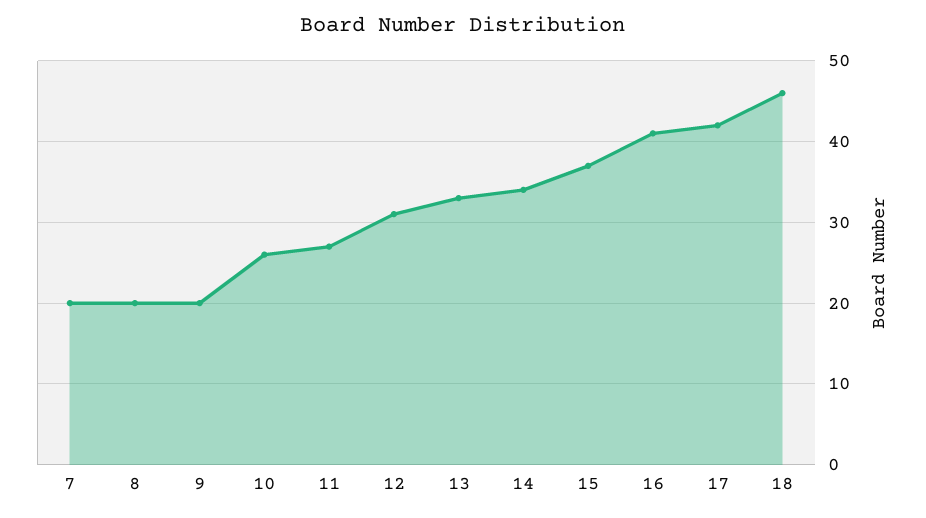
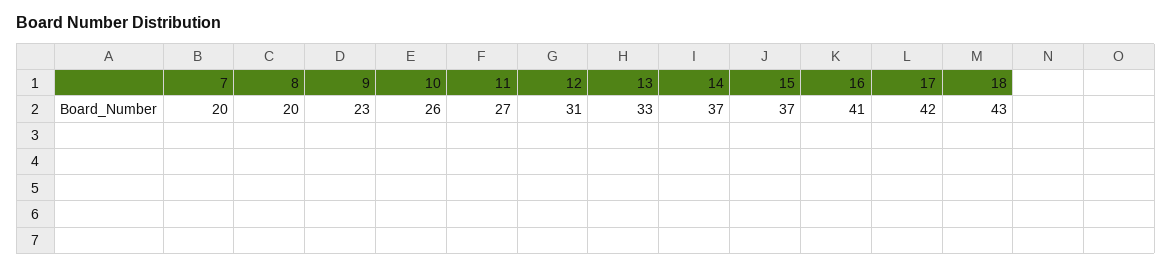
  {
    "7": 20,
    "8": 20,
-   "9": 20,
+   "9": 23,
    "10": 26,
    "11": 27,
    "12": 31,
    "13": 33,
-   "14": 34,
+   "14": 37,
    "15": 37,
    "16": 41,
    "17": 42,
-   "18": 46
+   "18": 43
  }

